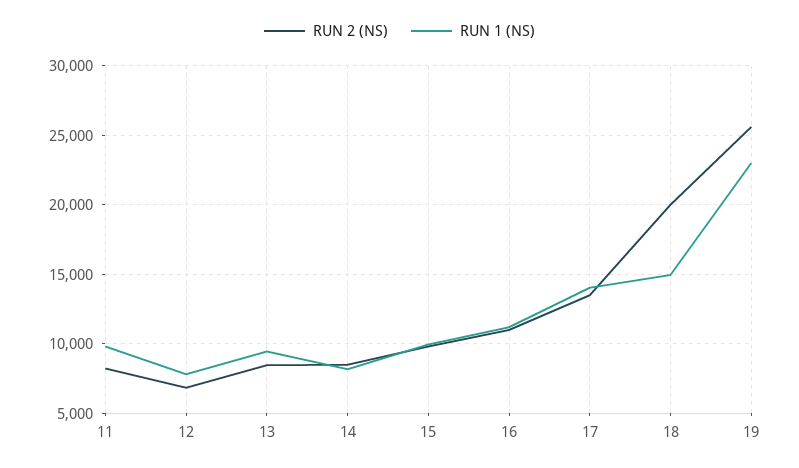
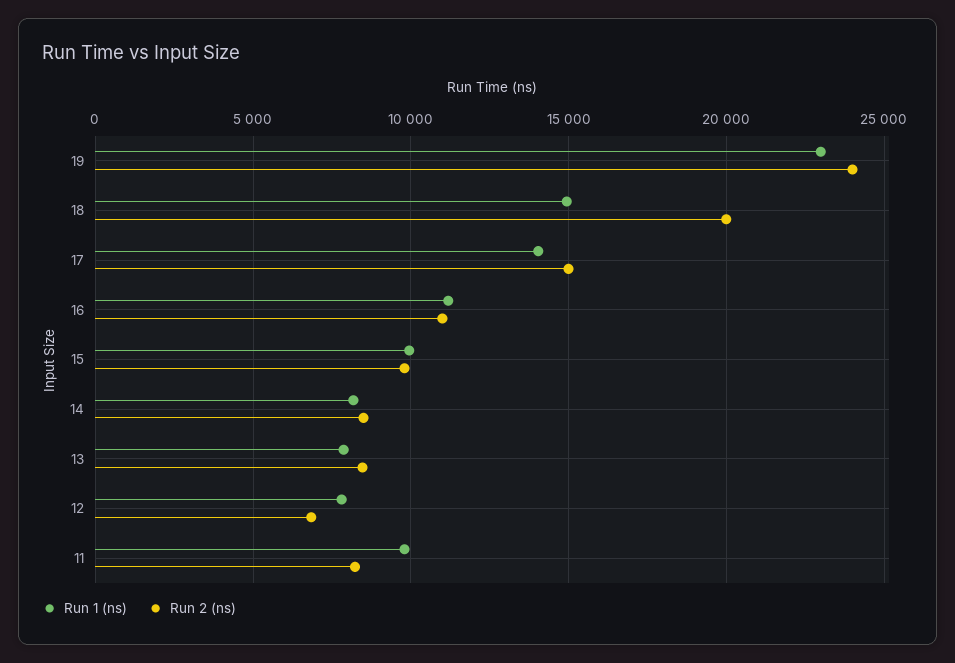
  {
    "RUN 2 (NS)": {
      "11": 8000,
      "12": 7000,
      "13": 8500,
      "14": 8500,
      "15": 10000,
      "16": 11000,
-     "17": 13500,
+     "17": 15000,
      "18": 20000,
-     "19": 25500
+     "19": 24000
    },
    "RUN 1 (NS)": {
      "11": 10000,
      "12": 8000,
-     "13": 9500,
+     "13": 8000,
      "14": 8000,
      "15": 10000,
      "16": 11000,
      "17": 14000,
      "18": 15000,
      "19": 23000
    }
  }

